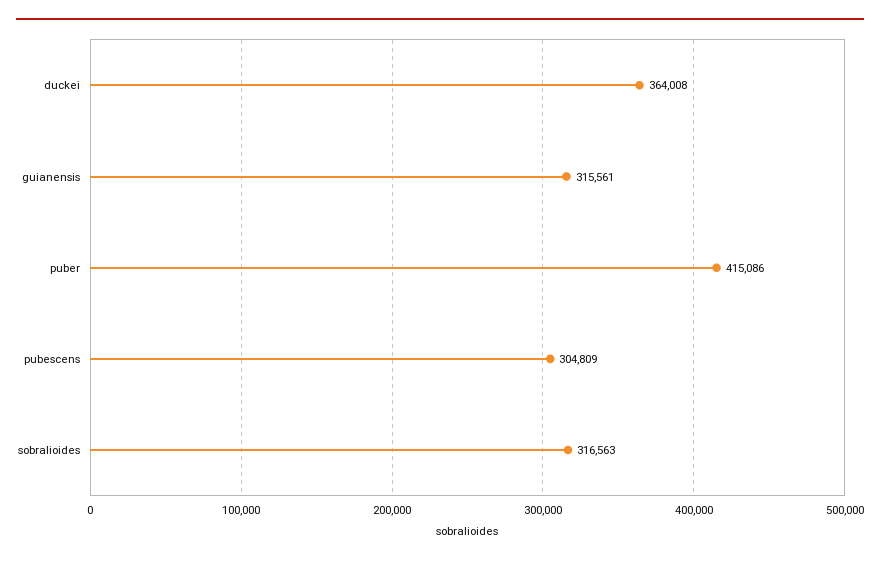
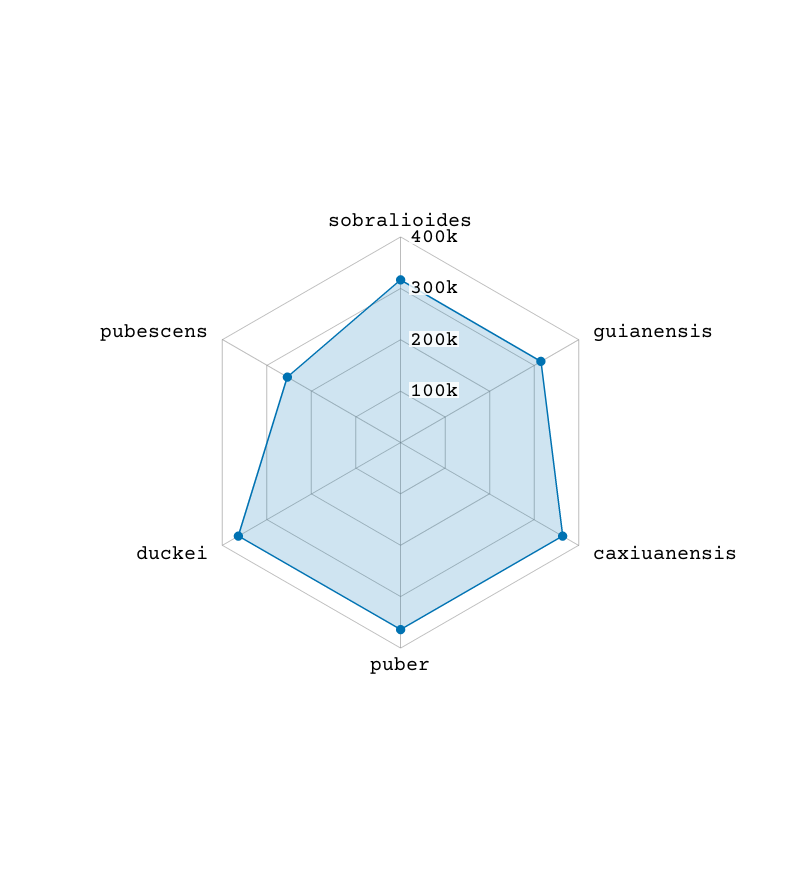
  {
    "duckei": 364008,
    "guianensis": 315561,
-   "puber": 415086,
+   "puber": 360000,
-   "pubescens": 304809,
+   "pubescens": 260000,
-   "sobralioides": 316563
+   "sobralioides": 316563,
+   "caxiuanensis": 360000
  }

